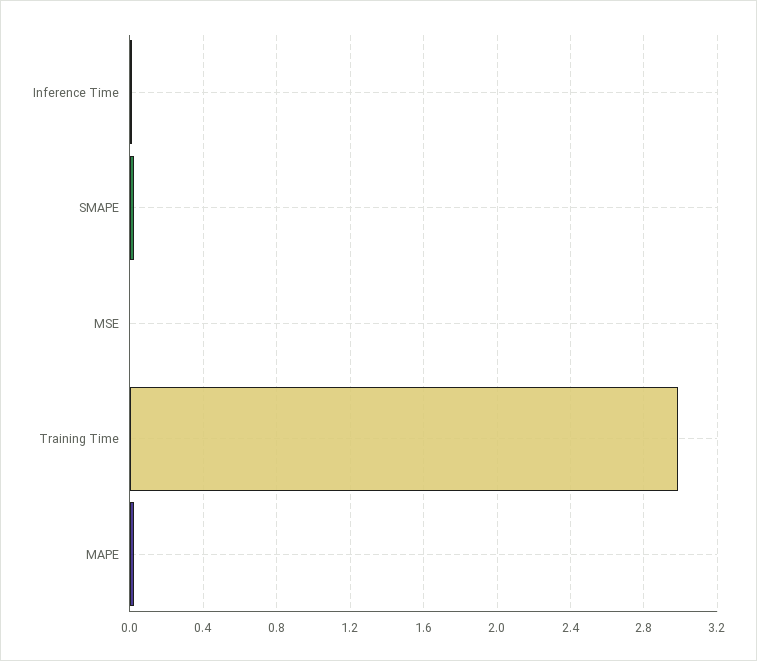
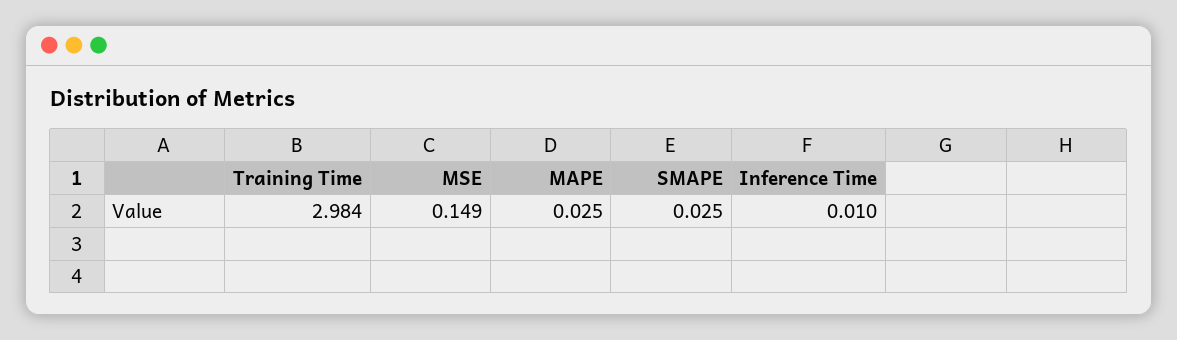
  {
    "Inference Time": 0.01,
    "SMAPE": 0.025,
-   "MSE": 0,
+   "MSE": 0.149,
    "Training Time": 2.984,
    "MAPE": 0.025
  }

